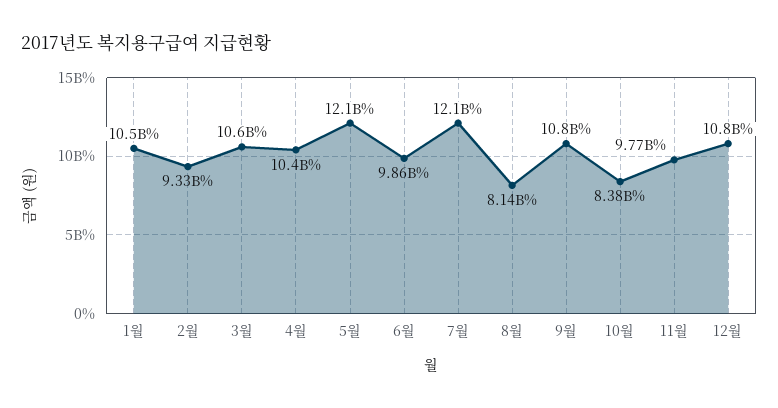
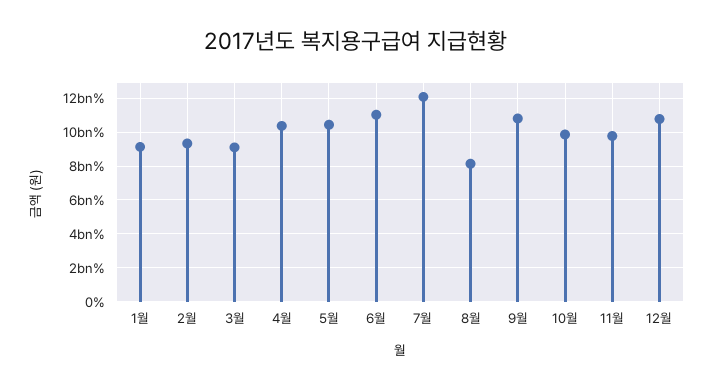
  {
-   "1월": 10500000000,
+   "1월": 9000000000,
    "2월": 9330000000,
-   "3월": 10600000000,
+   "3월": 9000000000,
    "4월": 10400000000,
-   "5월": 12100000000,
+   "5월": 10500000000,
-   "6월": 9860000000,
+   "6월": 11000000000,
    "7월": 12100000000,
    "8월": 8140000000,
    "9월": 10800000000,
-   "10월": 8380000000,
+   "10월": 10000000000,
    "11월": 9770000000,
    "12월": 10800000000
  }

